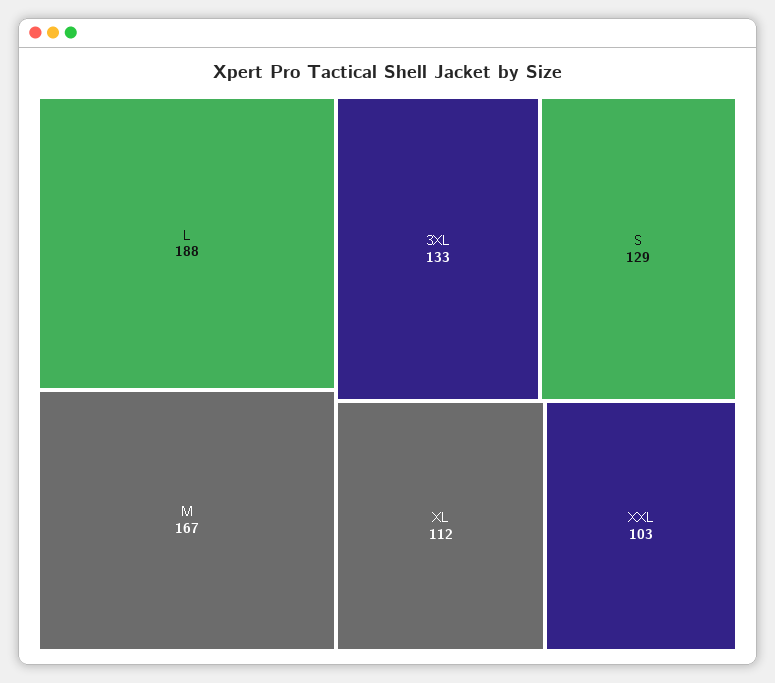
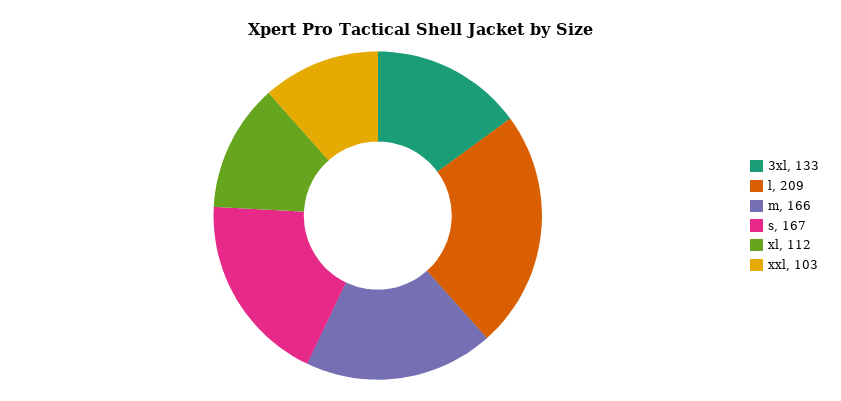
  {
-   "L": 188,
+   "L": 209,
-   "M": 167,
+   "M": 166,
    "3XL": 133,
-   "S": 129,
+   "S": 167,
    "XL": 112,
    "XXL": 103
  }

